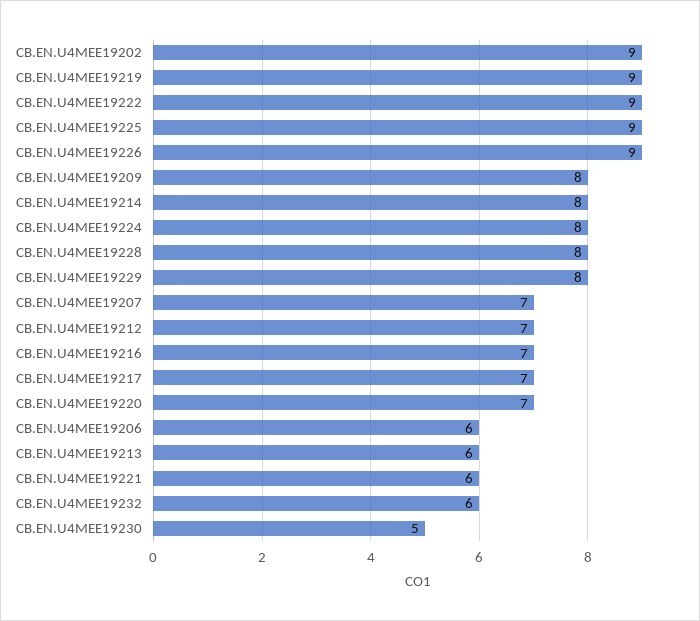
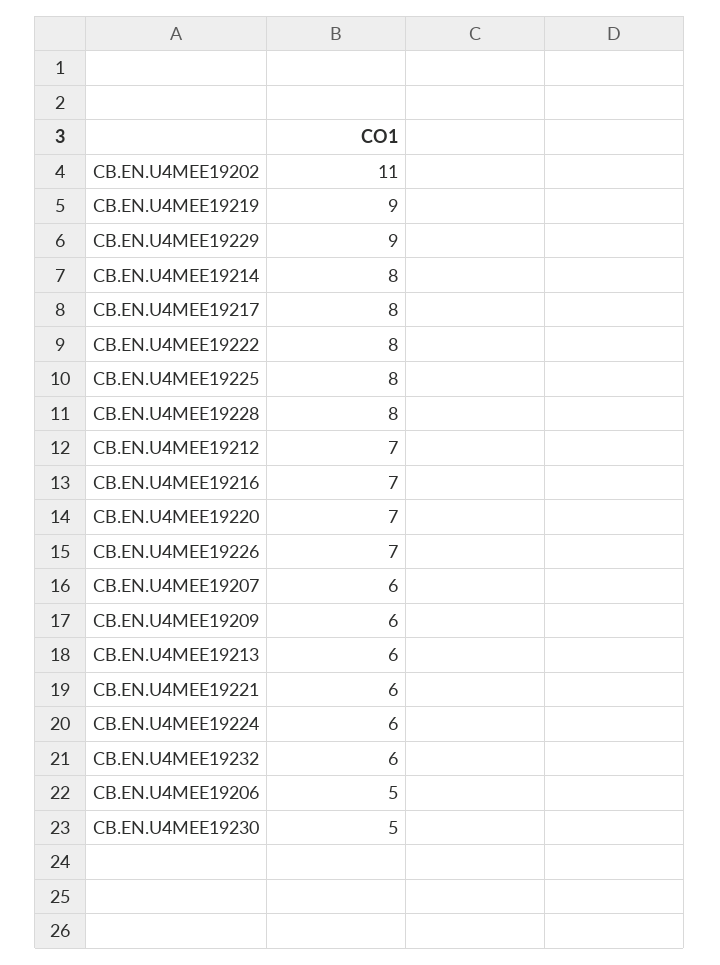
  {
-   "CB.EN.U4MEE19202": 9,
+   "CB.EN.U4MEE19202": 11,
    "CB.EN.U4MEE19219": 9,
-   "CB.EN.U4MEE19222": 9,
+   "CB.EN.U4MEE19222": 8,
-   "CB.EN.U4MEE19225": 9,
+   "CB.EN.U4MEE19225": 8,
-   "CB.EN.U4MEE19226": 9,
+   "CB.EN.U4MEE19226": 7,
-   "CB.EN.U4MEE19209": 8,
+   "CB.EN.U4MEE19209": 6,
    "CB.EN.U4MEE19214": 8,
-   "CB.EN.U4MEE19224": 8,
+   "CB.EN.U4MEE19224": 6,
    "CB.EN.U4MEE19228": 8,
-   "CB.EN.U4MEE19229": 8,
+   "CB.EN.U4MEE19229": 9,
-   "CB.EN.U4MEE19207": 7,
+   "CB.EN.U4MEE19207": 6,
    "CB.EN.U4MEE19212": 7,
    "CB.EN.U4MEE19216": 7,
-   "CB.EN.U4MEE19217": 7,
+   "CB.EN.U4MEE19217": 8,
    "CB.EN.U4MEE19220": 7,
-   "CB.EN.U4MEE19206": 6,
+   "CB.EN.U4MEE19206": 5,
    "CB.EN.U4MEE19213": 6,
    "CB.EN.U4MEE19221": 6,
    "CB.EN.U4MEE19232": 6,
    "CB.EN.U4MEE19230": 5
  }

